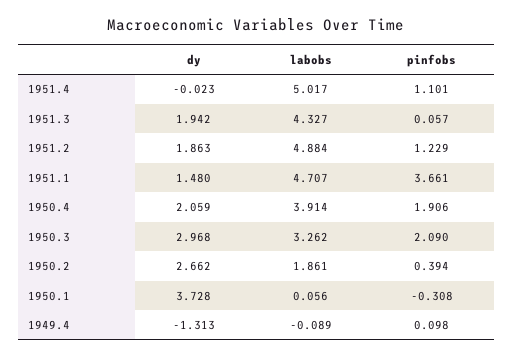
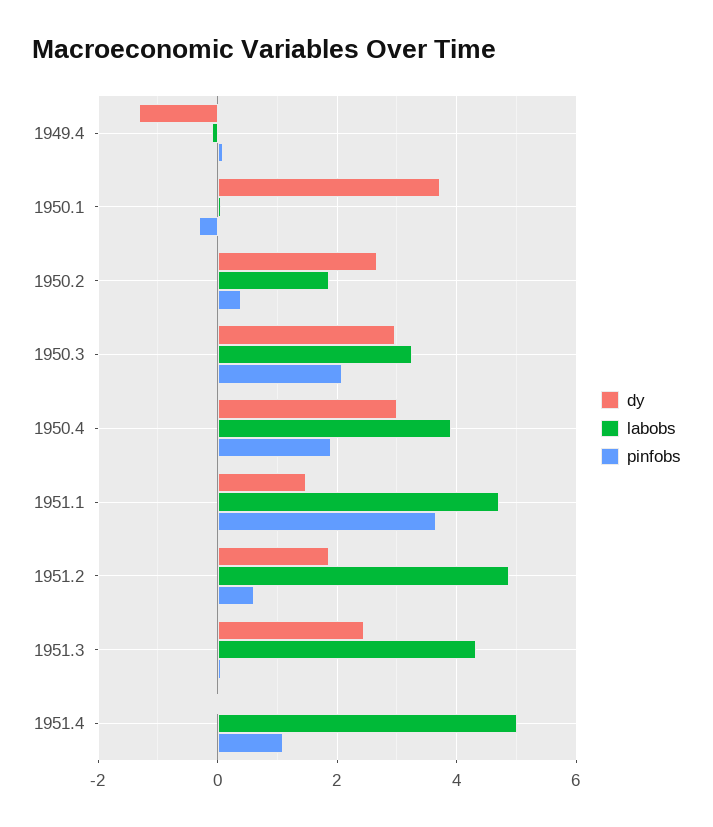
  {
    "dy": {
      "1951.4": -0.023,
-     "1951.3": 1.942,
+     "1951.3": 2.4,
      "1951.2": 1.863,
      "1951.1": 1.48,
-     "1950.4": 2.059,
+     "1950.4": 3,
      "1950.3": 2.968,
      "1950.2": 2.662,
      "1950.1": 3.728,
      "1949.4": -1.313
    },
    "labobs": {
      "1951.4": 5.017,
      "1951.3": 4.327,
      "1951.2": 4.884,
      "1951.1": 4.707,
      "1950.4": 3.914,
      "1950.3": 3.262,
      "1950.2": 1.861,
      "1950.1": 0.056,
      "1949.4": -0.089
    },
    "pinfobs": {
      "1951.4": 1.101,
      "1951.3": 0.057,
-     "1951.2": 1.229,
+     "1951.2": 0.6,
      "1951.1": 3.661,
      "1950.4": 1.906,
      "1950.3": 2.09,
      "1950.2": 0.394,
      "1950.1": -0.308,
      "1949.4": 0.098
    }
  }

